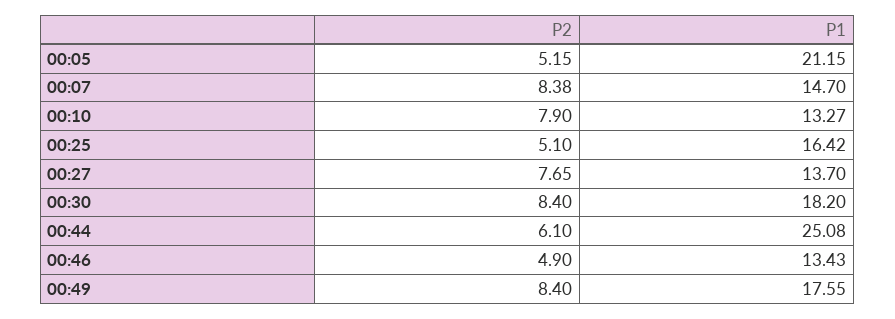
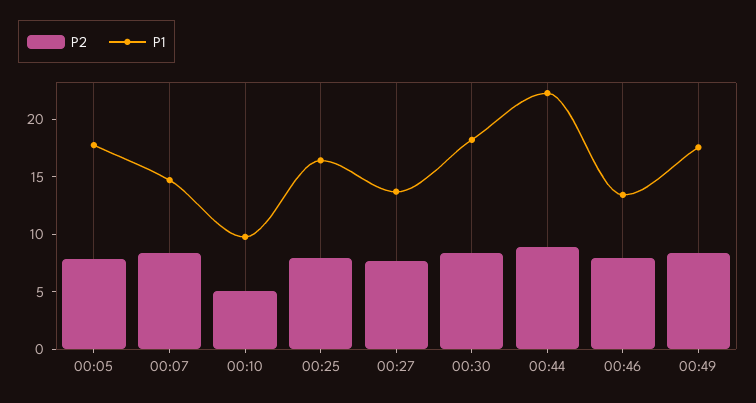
  {
    "P2": {
-     "00:05": 5.15,
+     "00:05": 8,
      "00:07": 8.38,
-     "00:10": 7.9,
+     "00:10": 5,
-     "00:25": 5.1,
+     "00:25": 8,
      "00:27": 7.65,
      "00:30": 8.4,
-     "00:44": 6.1,
+     "00:44": 9,
-     "00:46": 4.9,
+     "00:46": 8,
      "00:49": 8.4
    },
    "P1": {
-     "00:05": 21.15,
+     "00:05": 18,
      "00:07": 14.7,
-     "00:10": 13.27,
+     "00:10": 10,
      "00:25": 16.42,
      "00:27": 13.7,
      "00:30": 18.2,
-     "00:44": 25.08,
+     "00:44": 22,
      "00:46": 13.43,
      "00:49": 17.55
    }
  }

